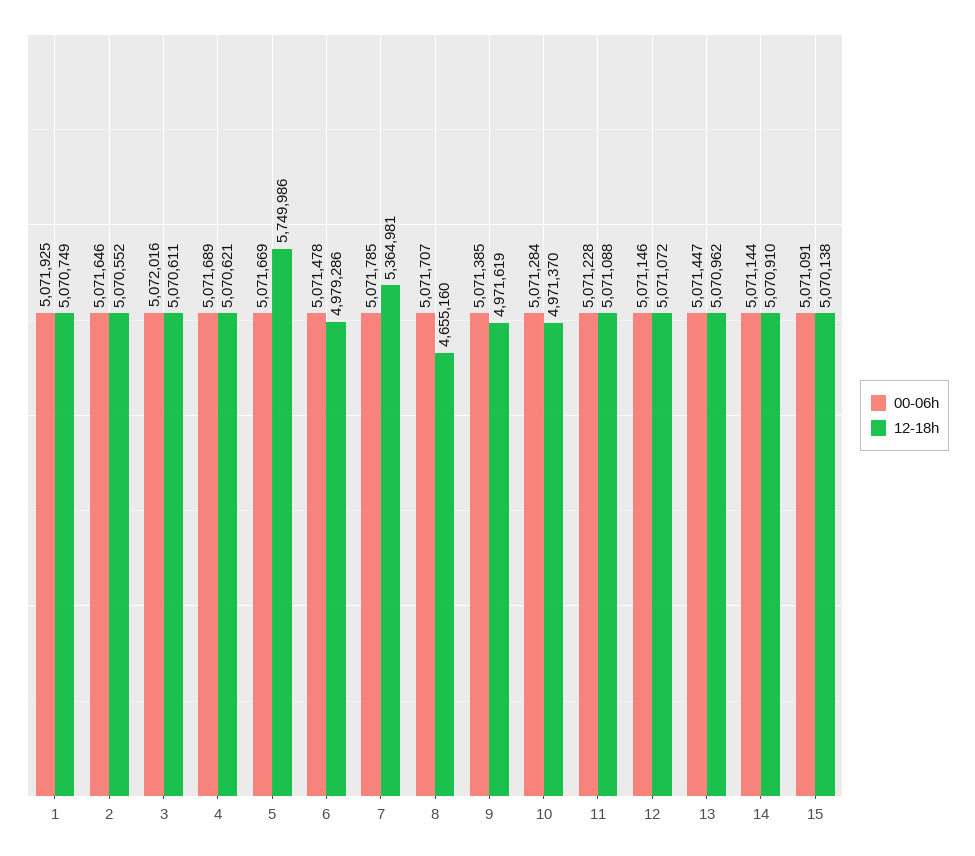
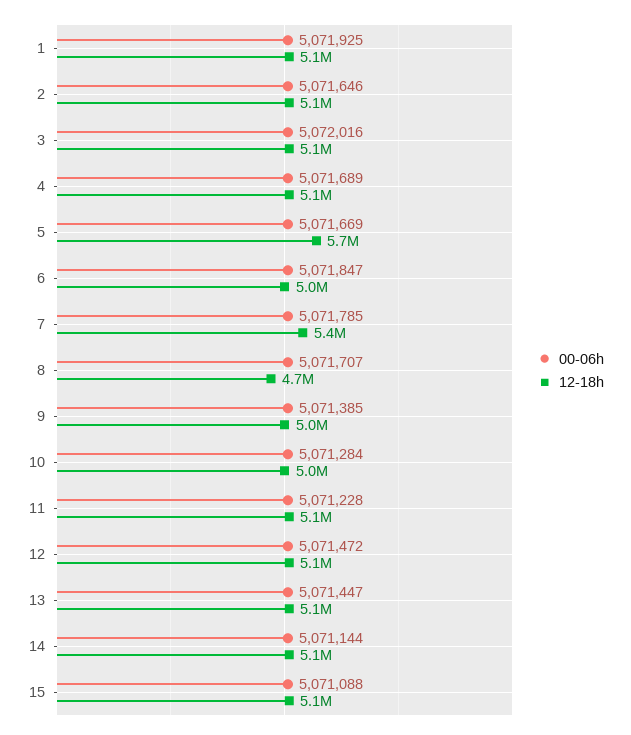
  {
    "00-06h": {
      "1": 5071925,
      "2": 5071646,
      "3": 5072016,
      "4": 5071689,
      "5": 5071669,
-     "6": 5071478,
+     "6": 5071847,
      "7": 5071785,
      "8": 5071707,
      "9": 5071385,
      "10": 5071284,
      "11": 5071228,
-     "12": 5071146,
+     "12": 5071472,
      "13": 5071447,
      "14": 5071144,
-     "15": 5071091
+     "15": 5071088
    },
    "12-18h": {
      "1": 5070749,
      "2": 5070552,
      "3": 5070611,
      "4": 5070621,
      "5": 5749986,
      "6": 4979286,
      "7": 5364981,
      "8": 4655160,
      "9": 4971619,
      "10": 4971370,
      "11": 5071088,
      "12": 5071072,
      "13": 5070962,
      "14": 5070910,
      "15": 5070138
    }
  }

